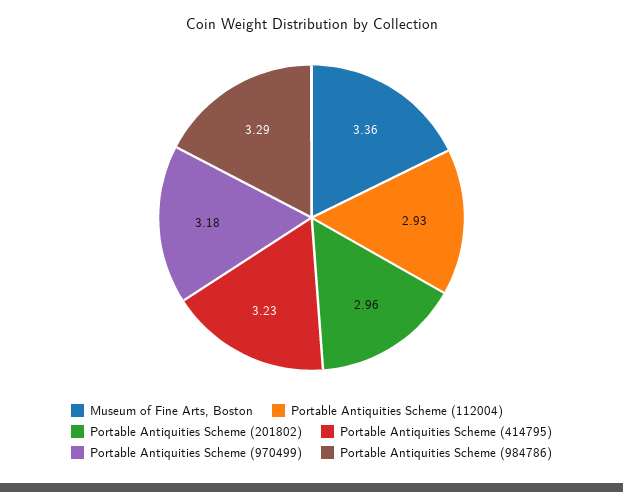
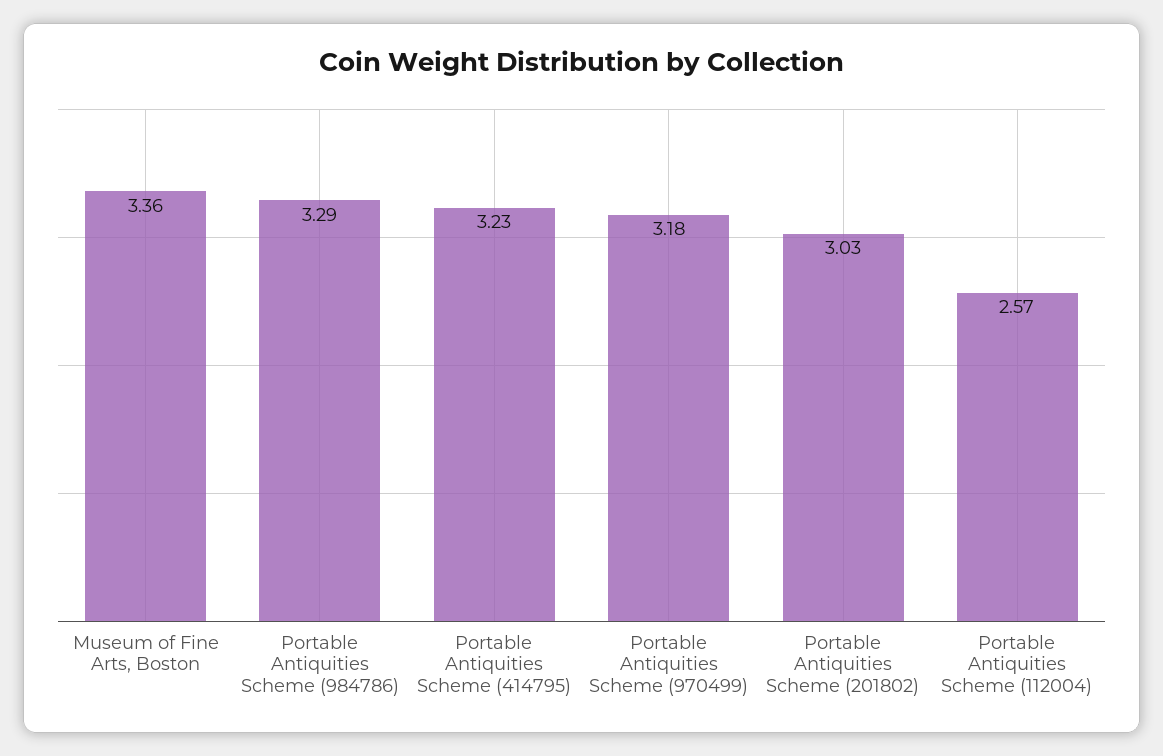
  {
    "Museum of Fine Arts, Boston": 3.36,
-   "Portable Antiquities Scheme (112004)": 2.93,
+   "Portable Antiquities Scheme (112004)": 2.57,
-   "Portable Antiquities Scheme (201802)": 2.96,
+   "Portable Antiquities Scheme (201802)": 3.03,
    "Portable Antiquities Scheme (414795)": 3.23,
    "Portable Antiquities Scheme (970499)": 3.18,
    "Portable Antiquities Scheme (984786)": 3.29
  }

